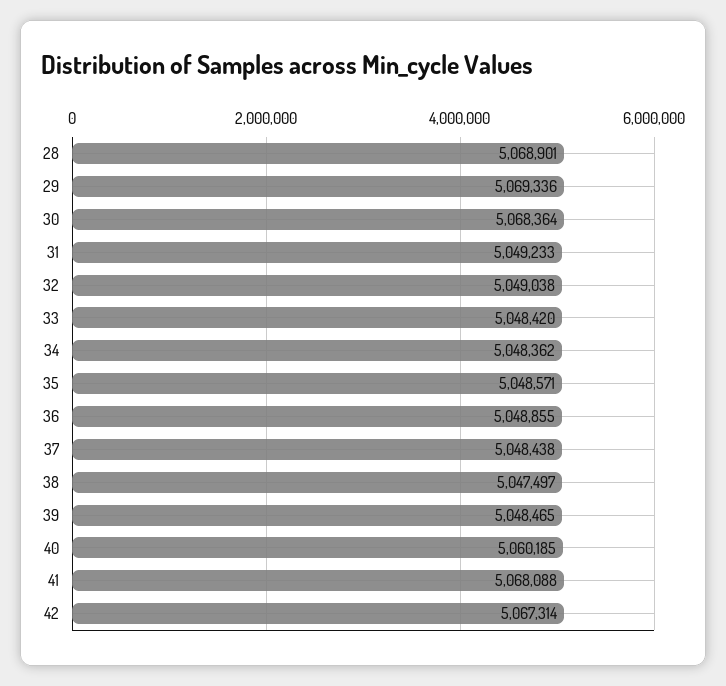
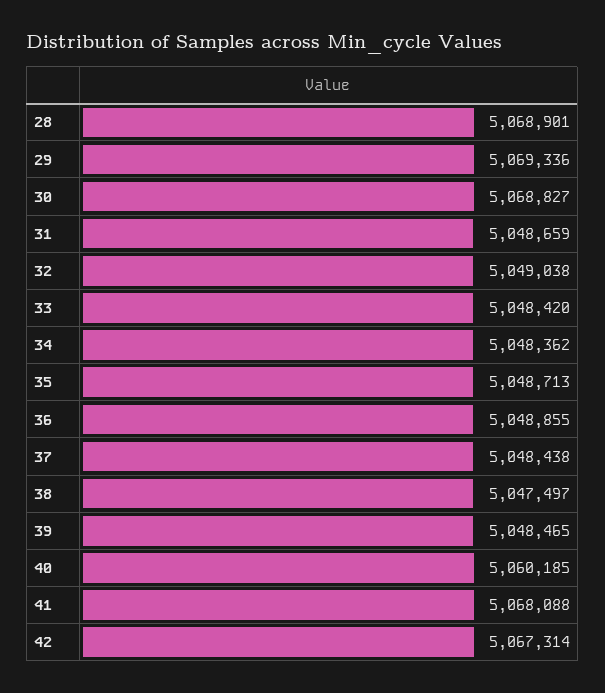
  {
    "28": 5068901,
    "29": 5069336,
-   "30": 5068364,
+   "30": 5068827,
-   "31": 5049233,
+   "31": 5048659,
    "32": 5049038,
    "33": 5048420,
    "34": 5048362,
-   "35": 5048571,
+   "35": 5048713,
    "36": 5048855,
    "37": 5048438,
    "38": 5047497,
    "39": 5048465,
    "40": 5060185,
    "41": 5068088,
    "42": 5067314
  }

